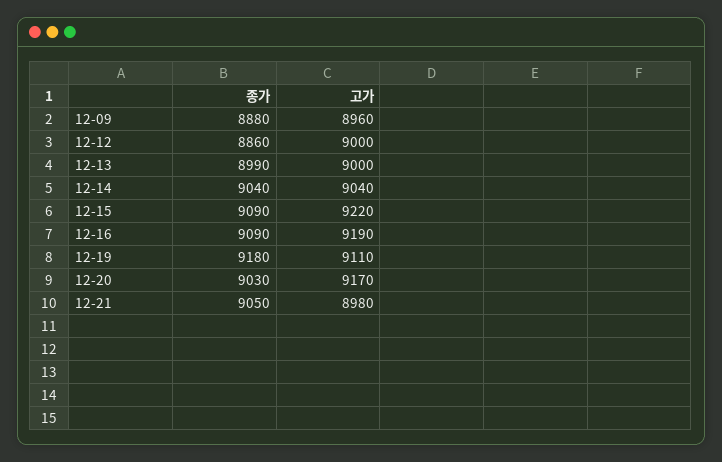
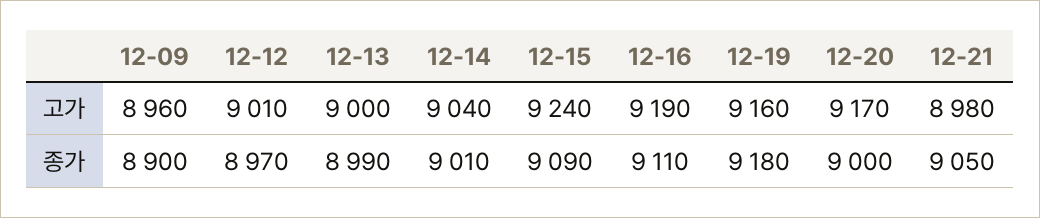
  {
    "종가": {
-     "12-09": 8880,
+     "12-09": 8900,
-     "12-12": 8860,
+     "12-12": 8970,
      "12-13": 8990,
-     "12-14": 9040,
+     "12-14": 9010,
      "12-15": 9090,
-     "12-16": 9090,
+     "12-16": 9110,
      "12-19": 9180,
-     "12-20": 9030,
+     "12-20": 9000,
      "12-21": 9050
    },
    "고가": {
      "12-09": 8960,
-     "12-12": 9000,
+     "12-12": 9010,
      "12-13": 9000,
      "12-14": 9040,
-     "12-15": 9220,
+     "12-15": 9240,
      "12-16": 9190,
-     "12-19": 9110,
+     "12-19": 9160,
      "12-20": 9170,
      "12-21": 8980
    }
  }

